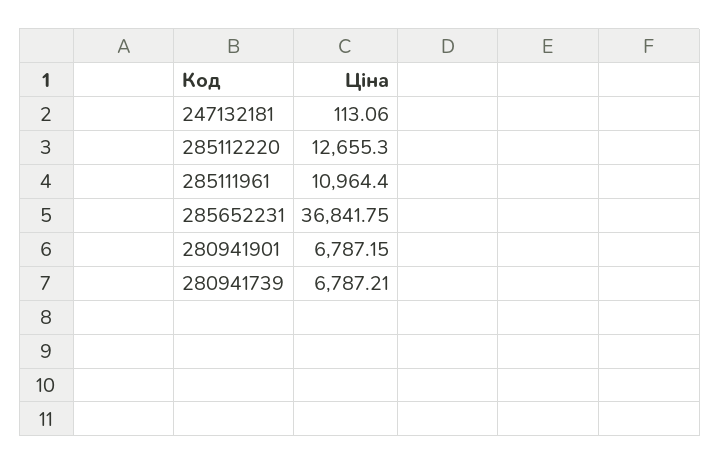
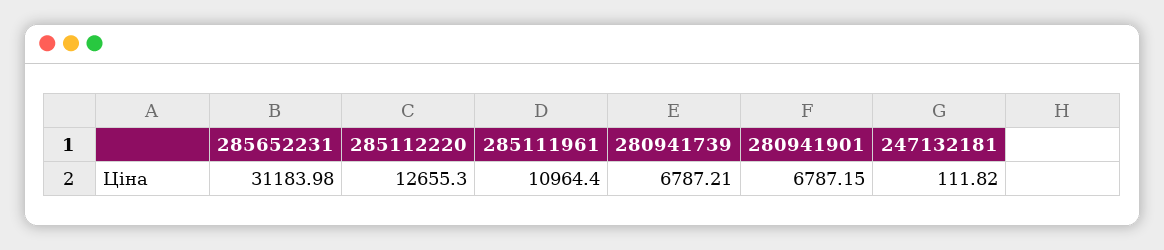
  {
-   "247132181": 113.06,
+   "247132181": 111.82,
    "285112220": 12655.3,
    "285111961": 10964.4,
-   "285652231": 36841.75,
+   "285652231": 31183.98,
    "280941901": 6787.15,
    "280941739": 6787.21
  }

